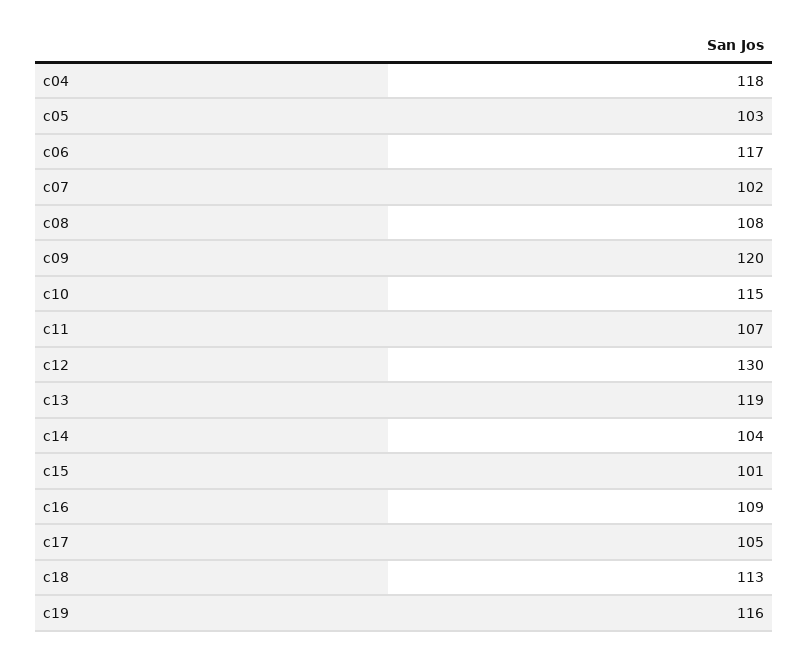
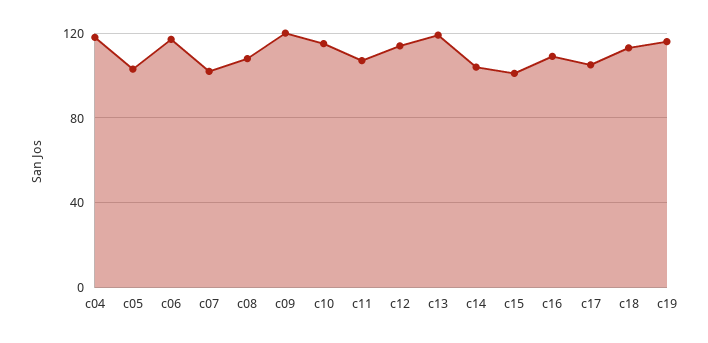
  {
    "c04": 118,
    "c05": 103,
    "c06": 117,
    "c07": 102,
    "c08": 108,
    "c09": 120,
    "c10": 115,
    "c11": 107,
-   "c12": 130,
+   "c12": 115,
    "c13": 119,
    "c14": 104,
    "c15": 101,
    "c16": 109,
    "c17": 105,
    "c18": 113,
    "c19": 116
  }

